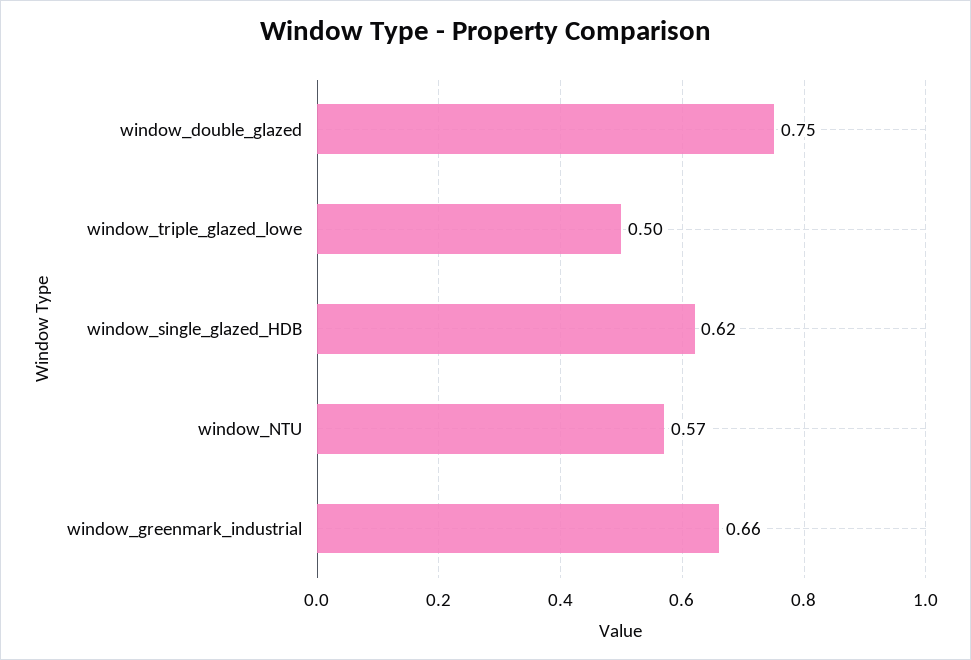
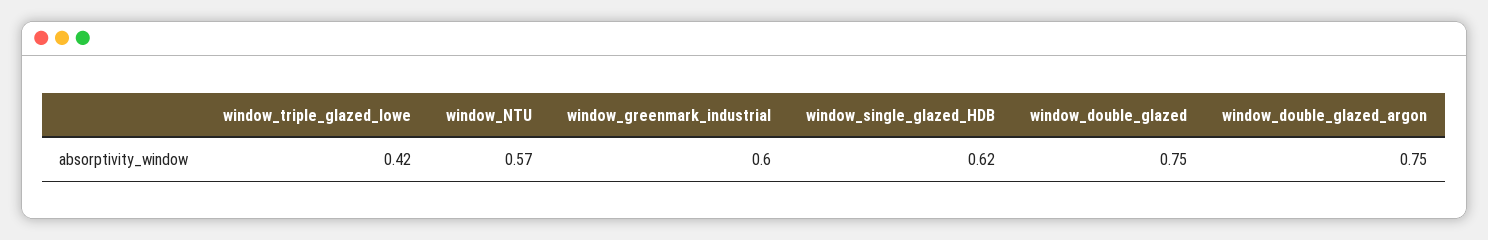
  {
    "window_double_glazed": 0.75,
-   "window_triple_glazed_lowe": 0.5,
+   "window_triple_glazed_lowe": 0.42,
    "window_single_glazed_HDB": 0.62,
    "window_NTU": 0.57,
-   "window_greenmark_industrial": 0.66
+   "window_greenmark_industrial": 0.6,
+   "window_double_glazed_argon": 0.75
  }

